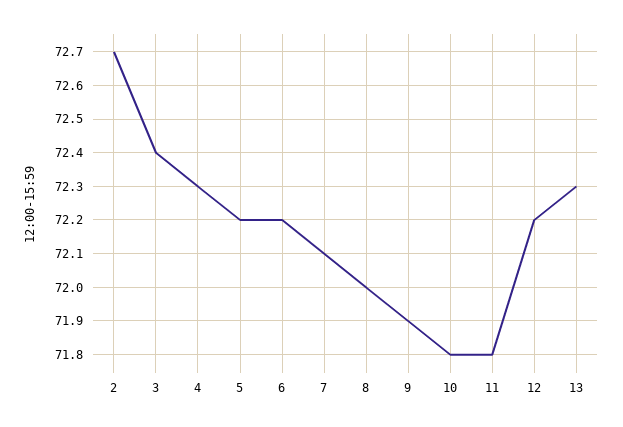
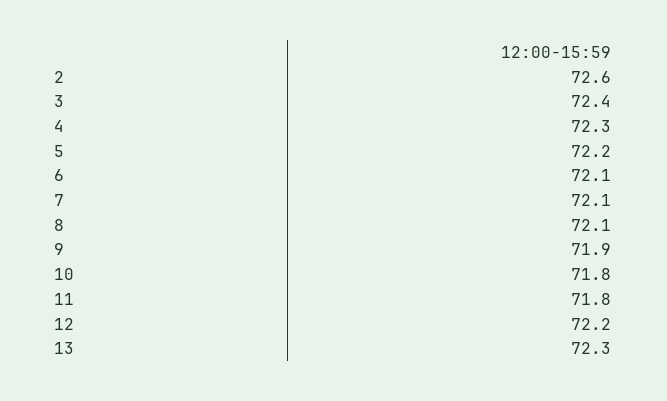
  {
-   "2": 72.7,
+   "2": 72.6,
    "3": 72.4,
    "4": 72.3,
    "5": 72.2,
-   "6": 72.2,
+   "6": 72.1,
    "7": 72.1,
-   "8": 72,
+   "8": 72.1,
    "9": 71.9,
    "10": 71.8,
    "11": 71.8,
    "12": 72.2,
    "13": 72.3
  }

